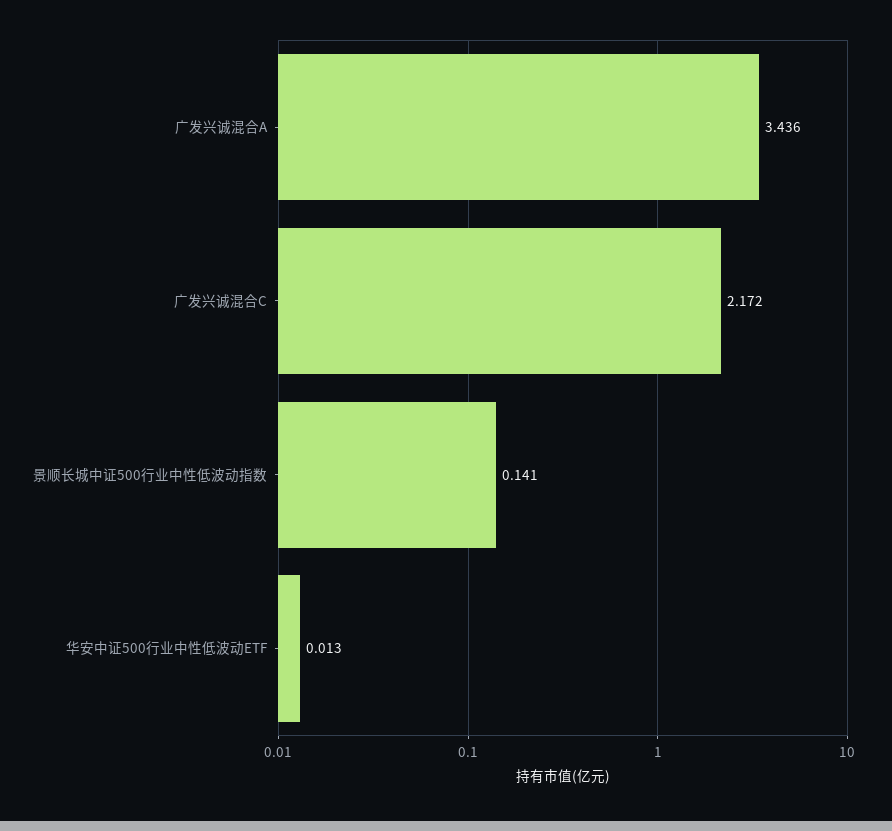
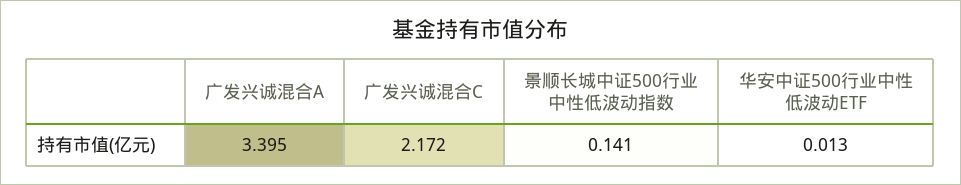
  {
-   "广发兴诚混合A": 3.436,
+   "广发兴诚混合A": 3.395,
    "广发兴诚混合C": 2.172,
    "景顺长城中证500行业中性低波动指数": 0.141,
    "华安中证500行业中性低波动ETF": 0.013
  }

